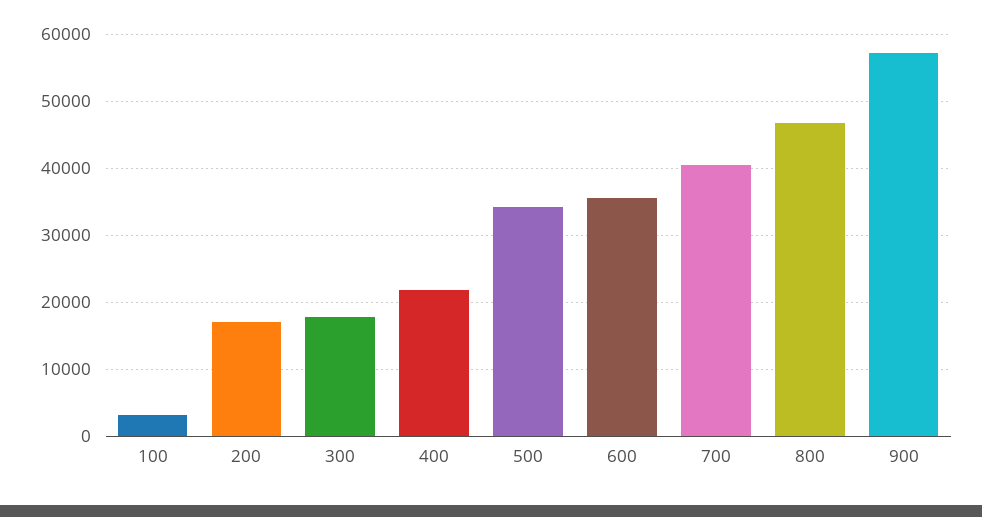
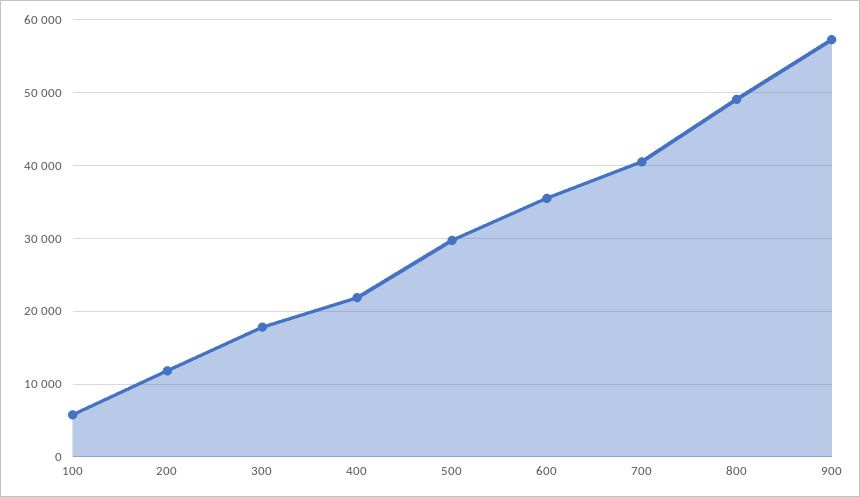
  {
-   "100": 3000,
+   "100": 6000,
-   "200": 17000,
+   "200": 12000,
    "300": 18000,
    "400": 22000,
-   "500": 34000,
+   "500": 30000,
    "600": 36000,
    "700": 41000,
-   "800": 47000,
+   "800": 49000,
    "900": 57000
  }

